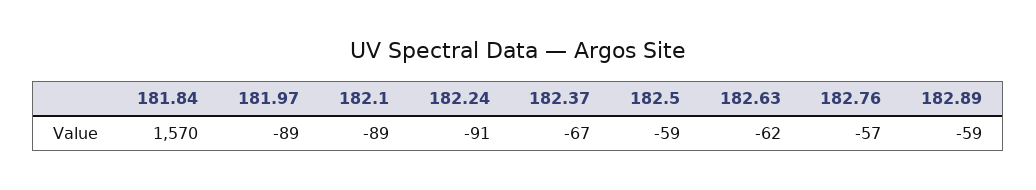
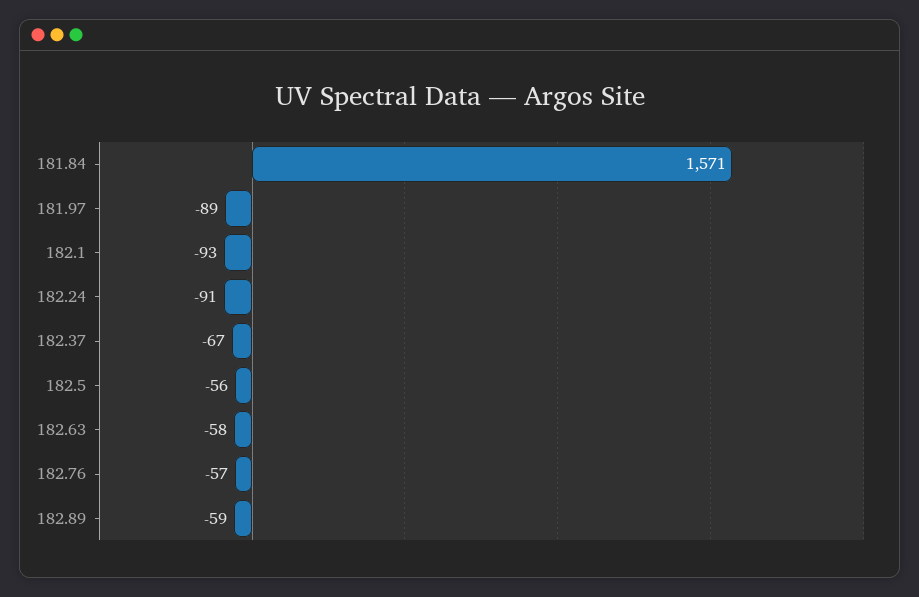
  {
-   "181.84": 1570,
+   "181.84": 1571,
    "181.97": -89,
-   "182.1": -89,
+   "182.1": -93,
    "182.24": -91,
    "182.37": -67,
-   "182.5": -59,
+   "182.5": -56,
-   "182.63": -62,
+   "182.63": -58,
    "182.76": -57,
    "182.89": -59
  }

